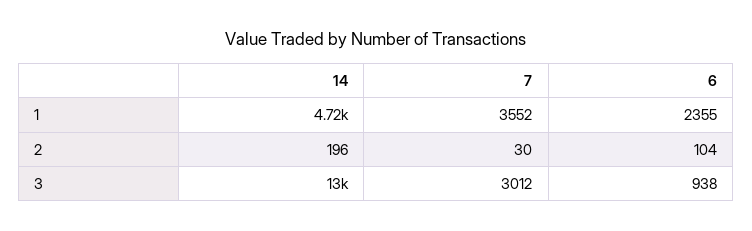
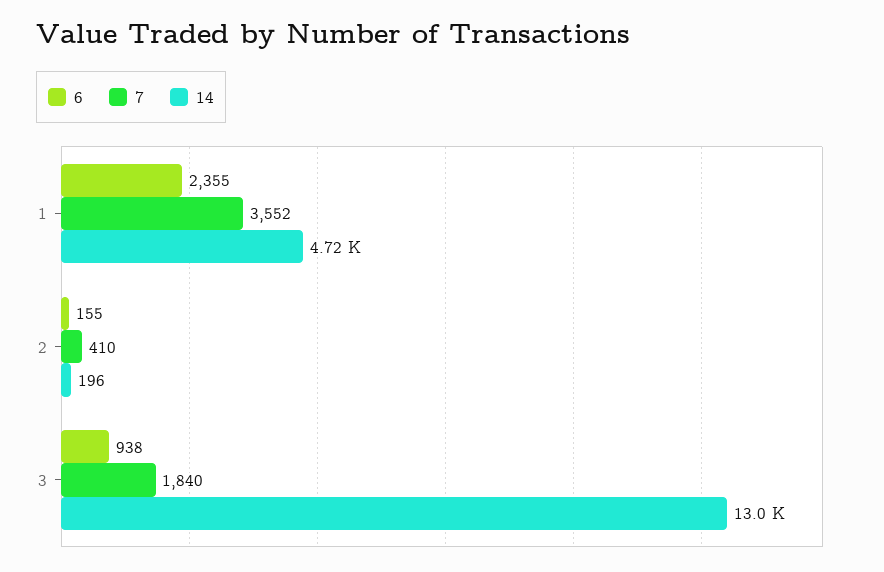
  {
    "14": {
      "1": 4720,
      "2": 196,
      "3": 13000
    },
    "7": {
      "1": 3552,
-     "2": 30,
+     "2": 410,
-     "3": 3012
+     "3": 1840
    },
    "6": {
      "1": 2355,
-     "2": 104,
+     "2": 155,
      "3": 938
    }
  }

